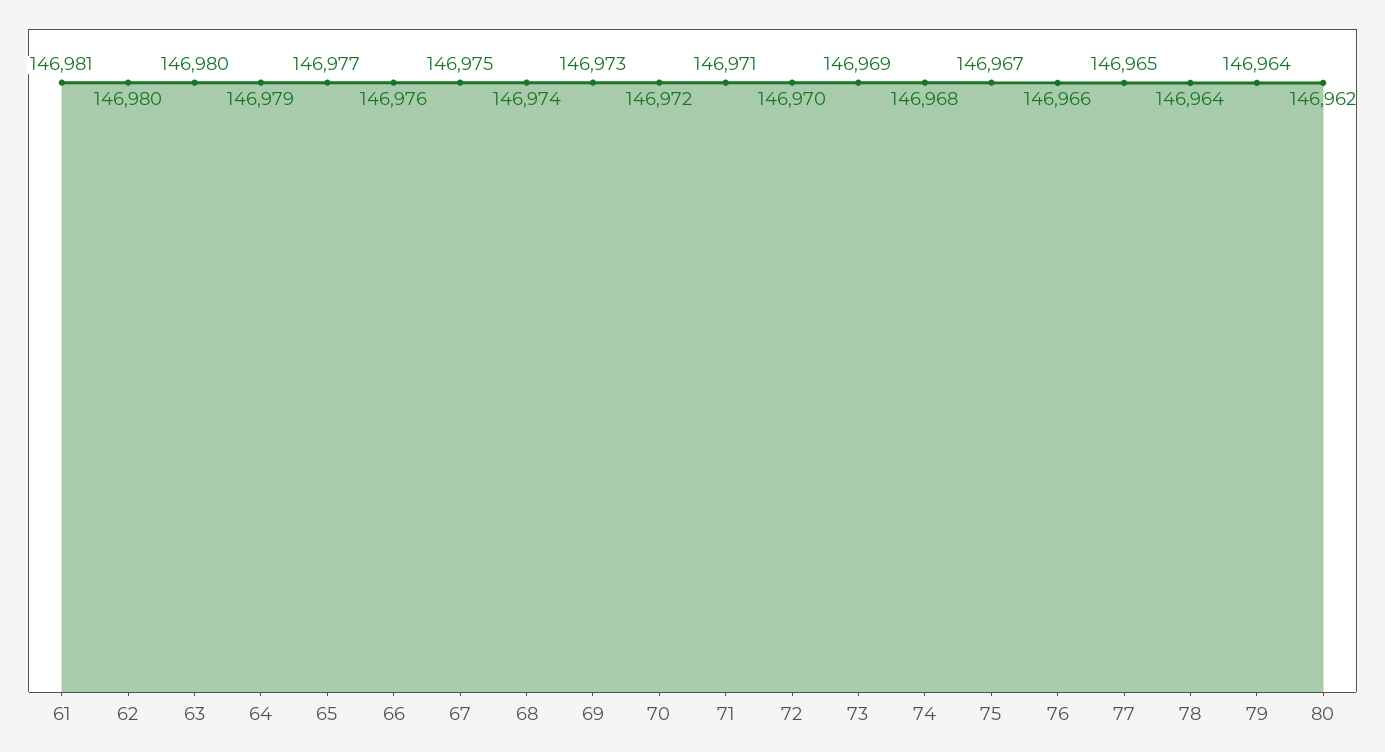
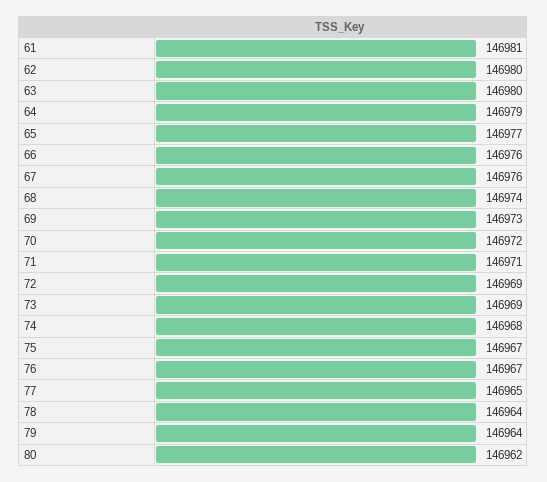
  {
    "61": 146981,
    "62": 146980,
    "63": 146980,
    "64": 146979,
    "65": 146977,
    "66": 146976,
-   "67": 146975,
+   "67": 146976,
    "68": 146974,
    "69": 146973,
    "70": 146972,
    "71": 146971,
-   "72": 146970,
+   "72": 146969,
    "73": 146969,
    "74": 146968,
    "75": 146967,
-   "76": 146966,
+   "76": 146967,
    "77": 146965,
    "78": 146964,
    "79": 146964,
    "80": 146962
  }

